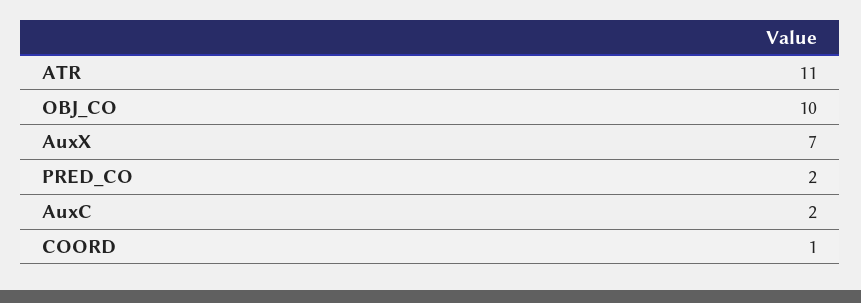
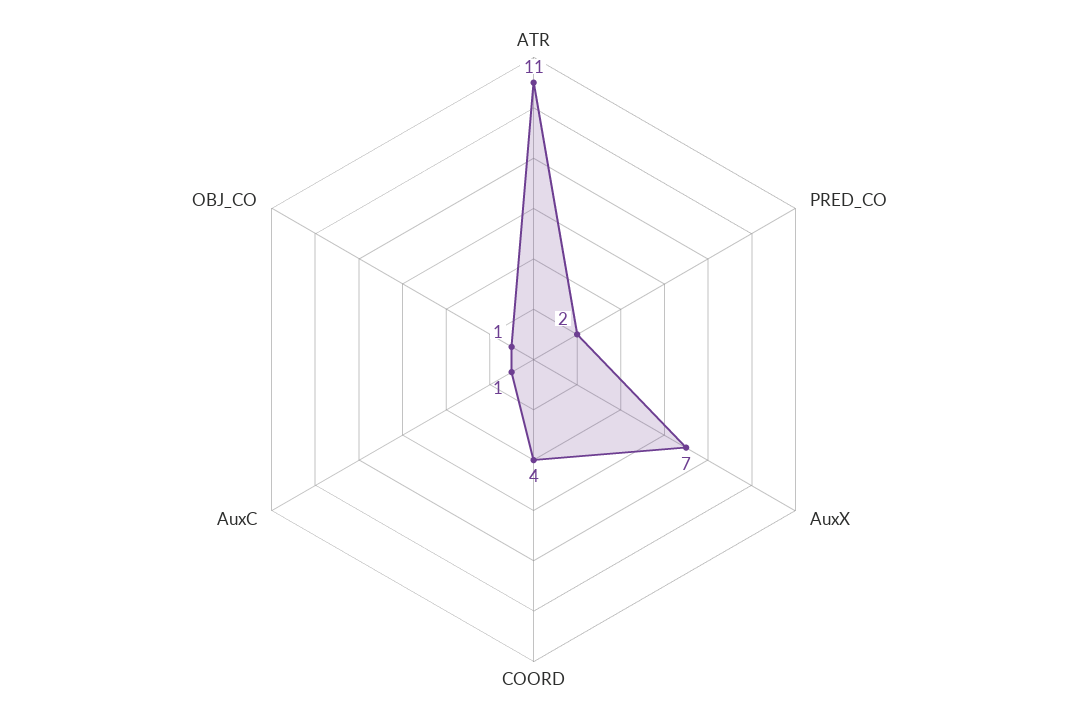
  {
    "ATR": 11,
-   "OBJ_CO": 10,
+   "OBJ_CO": 1,
    "AuxX": 7,
    "PRED_CO": 2,
-   "AuxC": 2,
+   "AuxC": 1,
-   "COORD": 1
+   "COORD": 4
  }

